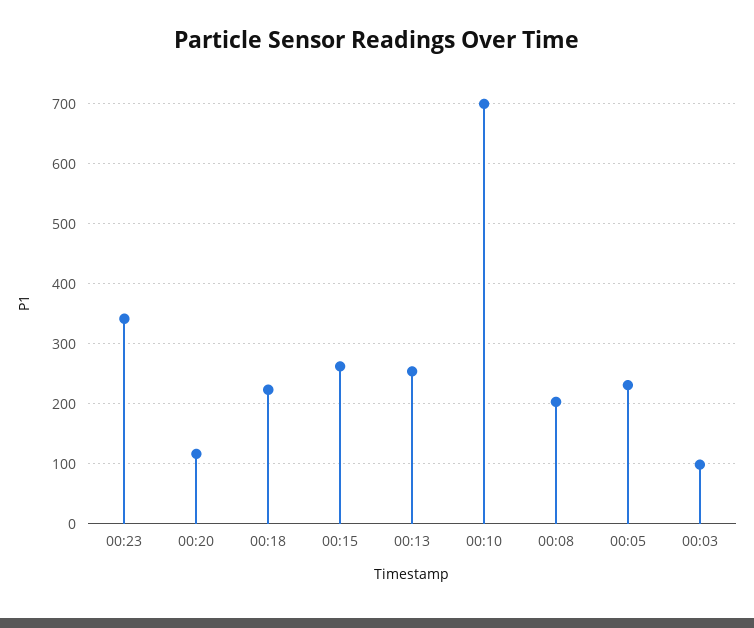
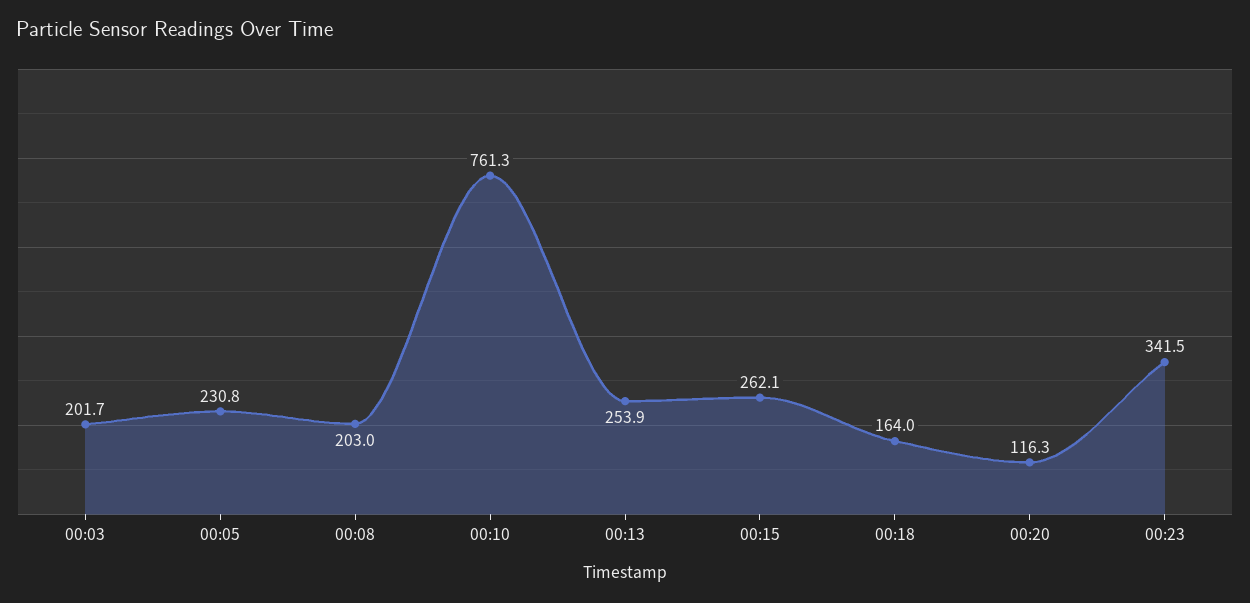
  {
    "00:23": 341.5,
    "00:20": 116.3,
-   "00:18": 220,
+   "00:18": 164,
    "00:15": 262.1,
    "00:13": 253.9,
-   "00:10": 700,
+   "00:10": 761.3,
    "00:08": 203,
    "00:05": 230.8,
-   "00:03": 100
+   "00:03": 201.7
  }

